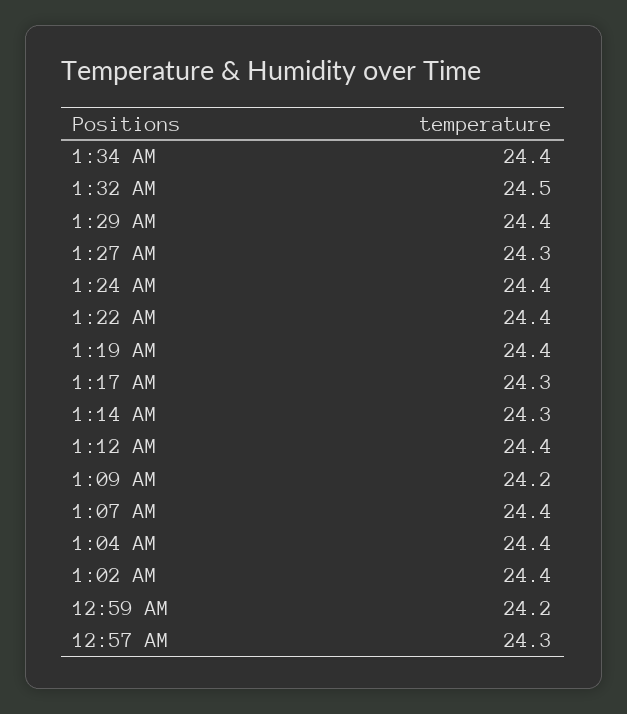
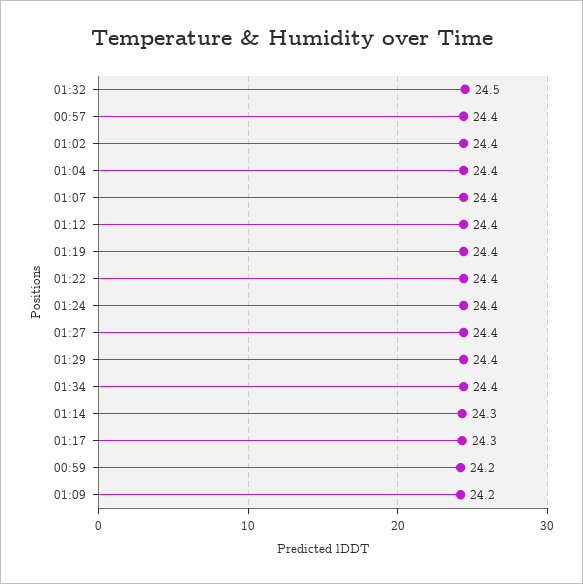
  {
    "1:34 AM": 24.4,
    "1:32 AM": 24.5,
    "1:29 AM": 24.4,
-   "1:27 AM": 24.3,
+   "1:27 AM": 24.4,
    "1:24 AM": 24.4,
    "1:22 AM": 24.4,
    "1:19 AM": 24.4,
    "1:17 AM": 24.3,
    "1:14 AM": 24.3,
    "1:12 AM": 24.4,
    "1:09 AM": 24.2,
    "1:07 AM": 24.4,
    "1:04 AM": 24.4,
    "1:02 AM": 24.4,
    "12:59 AM": 24.2,
-   "12:57 AM": 24.3
+   "12:57 AM": 24.4
  }

